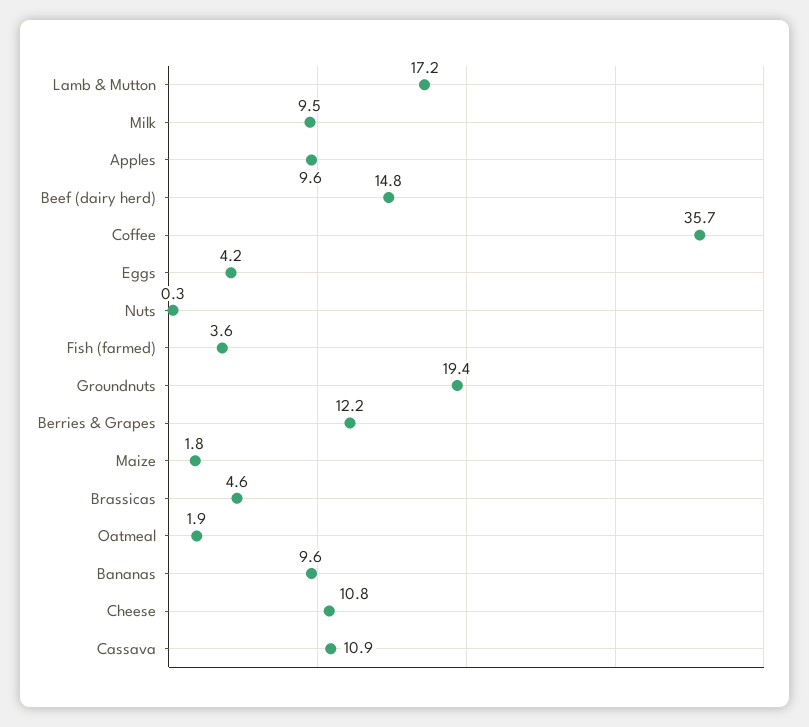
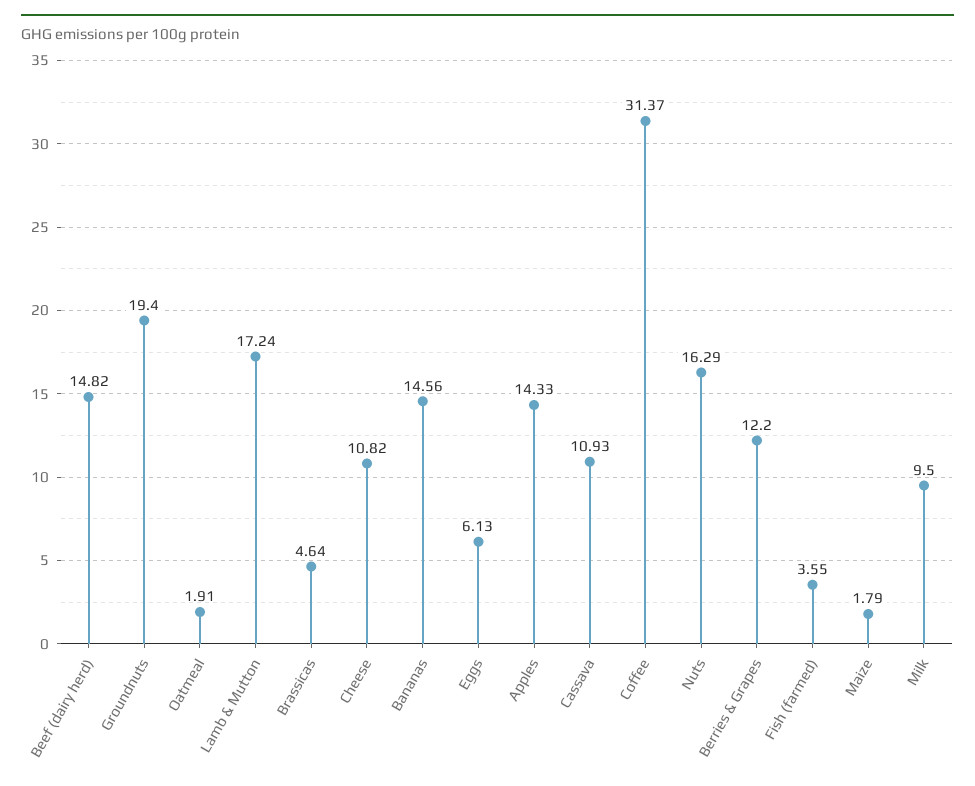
  {
    "Lamb & Mutton": 17.24,
    "Milk": 9.5,
-   "Apples": 9.6,
+   "Apples": 14.33,
    "Beef (dairy herd)": 14.82,
-   "Coffee": 35.7,
+   "Coffee": 31.37,
-   "Eggs": 4.2,
+   "Eggs": 6.13,
-   "Nuts": 0.3,
+   "Nuts": 16.29,
    "Fish (farmed)": 3.55,
    "Groundnuts": 19.4,
    "Berries & Grapes": 12.2,
    "Maize": 1.79,
    "Brassicas": 4.64,
    "Oatmeal": 1.91,
-   "Bananas": 9.6,
+   "Bananas": 14.56,
    "Cheese": 10.82,
    "Cassava": 10.93
  }

